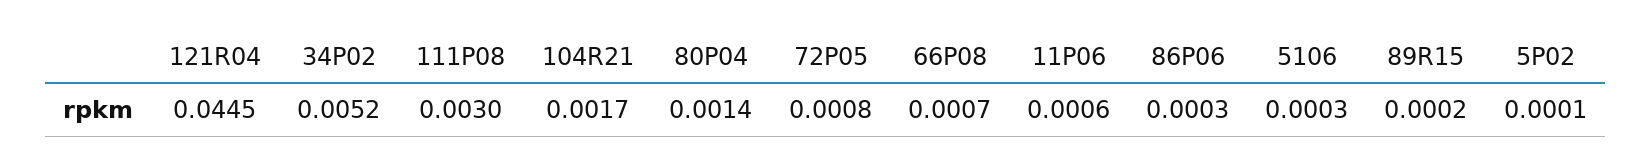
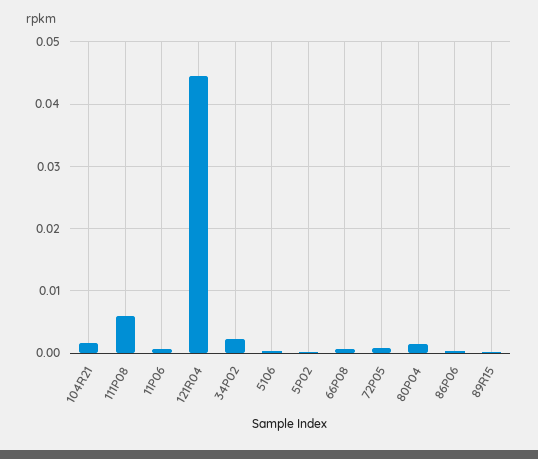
  {
    "121R04": 0.0445,
-   "34P02": 0.0052,
+   "34P02": 0.002,
-   "111P08": 0.003,
+   "111P08": 0.006,
    "104R21": 0.0017,
    "80P04": 0.0014,
    "72P05": 0.0008,
    "66P08": 0.0007,
    "11P06": 0.0006,
    "86P06": 0.0003,
    "5106": 0.0003,
    "89R15": 0.0002,
    "5P02": 0.0001
  }

